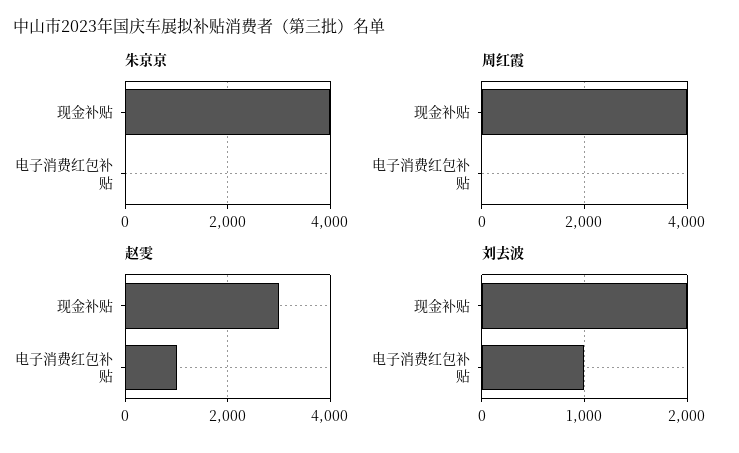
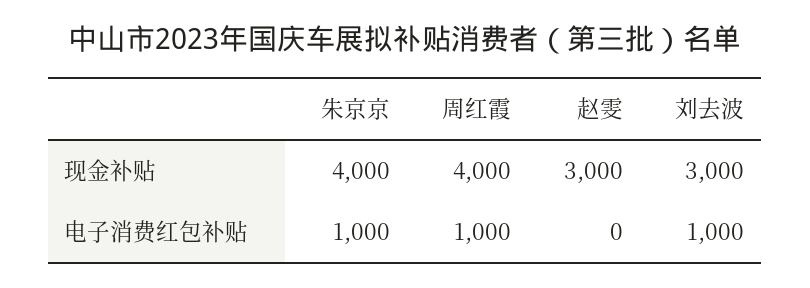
  {
    "朱京京": {
      "现金补贴": 4000,
-     "电子消费红包补贴": 0
+     "电子消费红包补贴": 1000
    },
    "周红霞": {
      "现金补贴": 4000,
-     "电子消费红包补贴": 0
+     "电子消费红包补贴": 1000
    },
    "赵雯": {
      "现金补贴": 3000,
-     "电子消费红包补贴": 1000
+     "电子消费红包补贴": 0
    },
    "刘去波": {
-     "现金补贴": 2000,
+     "现金补贴": 3000,
      "电子消费红包补贴": 1000
    }
  }

